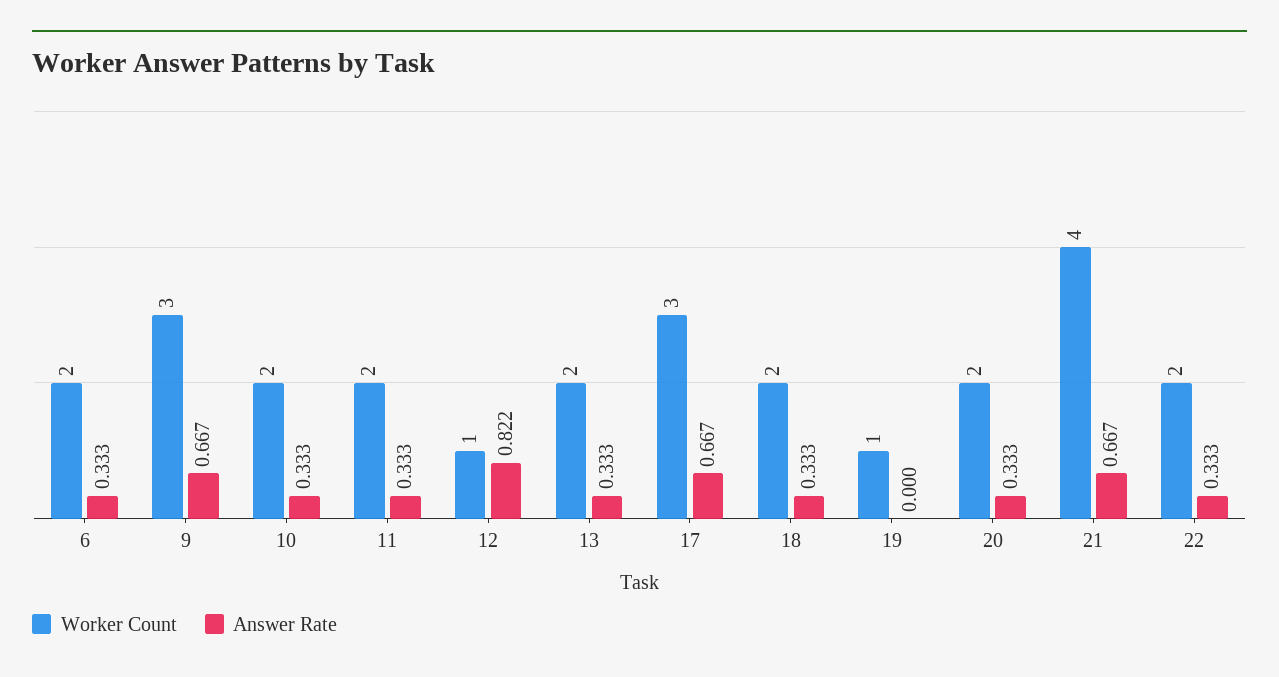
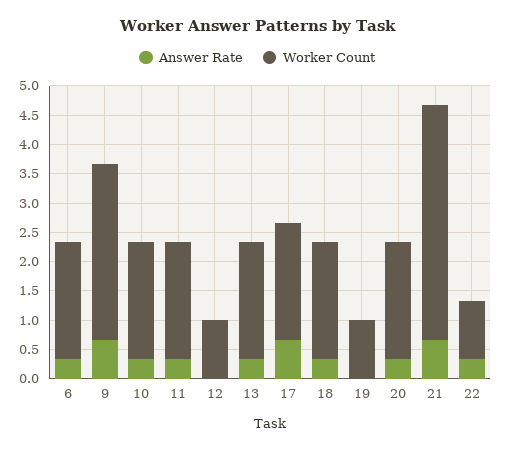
  {
    "Worker Count": {
      "6": 2,
      "9": 3,
      "10": 2,
      "11": 2,
      "12": 1,
      "13": 2,
-     "17": 3,
+     "17": 2,
      "18": 2,
      "19": 1,
      "20": 2,
      "21": 4,
-     "22": 2
+     "22": 1
    },
    "Answer Rate": {
      "6": 0.333,
      "9": 0.667,
      "10": 0.333,
      "11": 0.333,
-     "12": 0.822,
+     "12": 0,
      "13": 0.333,
      "17": 0.667,
      "18": 0.333,
      "19": 0,
      "20": 0.333,
      "21": 0.667,
      "22": 0.333
    }
  }

